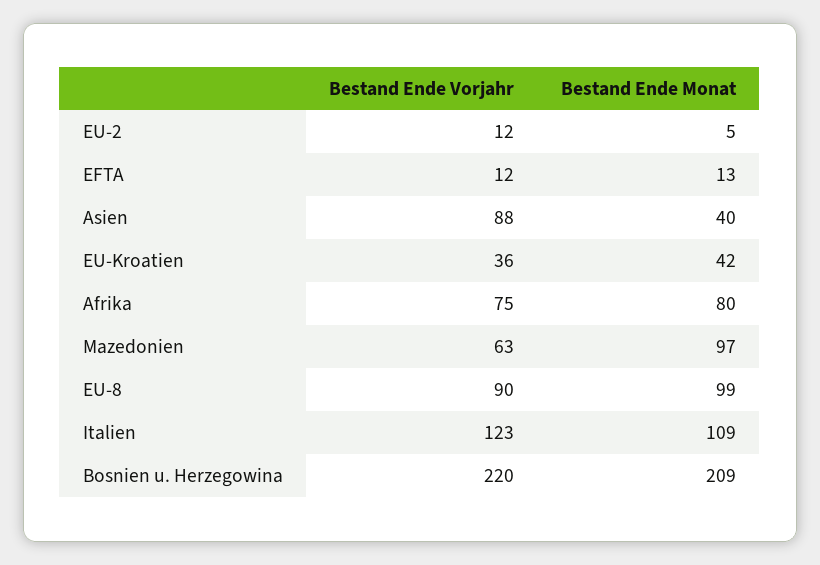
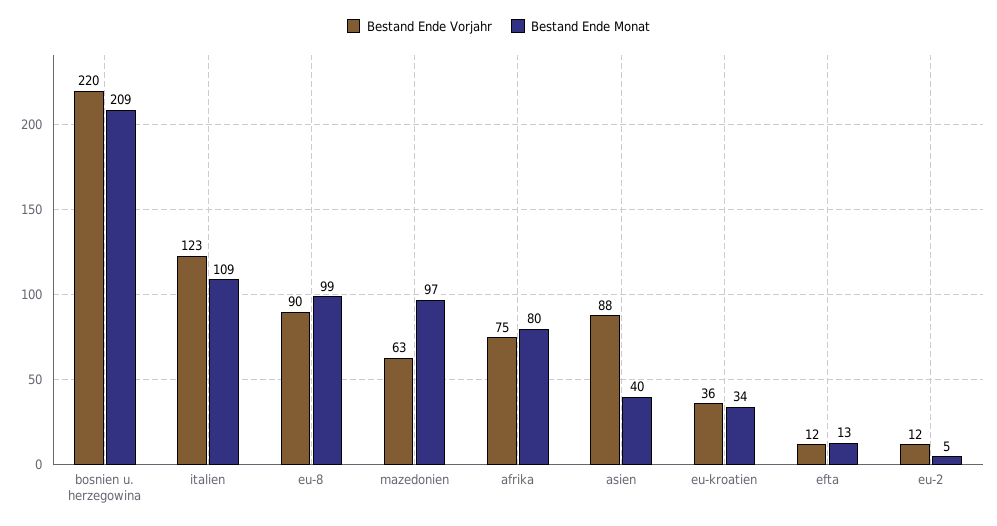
  {
    "Bestand Ende Vorjahr": {
      "EU-2": 12,
      "EFTA": 12,
      "Asien": 88,
      "EU-Kroatien": 36,
      "Afrika": 75,
      "Mazedonien": 63,
      "EU-8": 90,
      "Italien": 123,
      "Bosnien u. Herzegowina": 220
    },
    "Bestand Ende Monat": {
      "EU-2": 5,
      "EFTA": 13,
      "Asien": 40,
-     "EU-Kroatien": 42,
+     "EU-Kroatien": 34,
      "Afrika": 80,
      "Mazedonien": 97,
      "EU-8": 99,
      "Italien": 109,
      "Bosnien u. Herzegowina": 209
    }
  }

